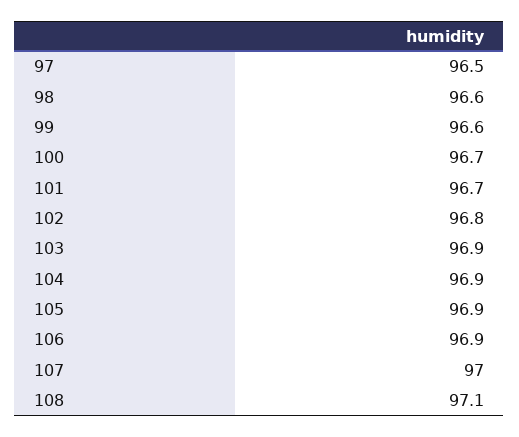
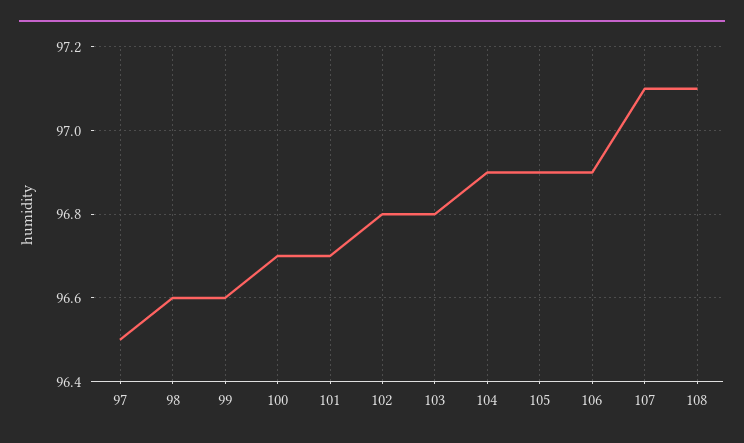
  {
    "97": 96.5,
    "98": 96.6,
    "99": 96.6,
    "100": 96.7,
    "101": 96.7,
    "102": 96.8,
-   "103": 96.9,
+   "103": 96.8,
    "104": 96.9,
    "105": 96.9,
    "106": 96.9,
-   "107": 97,
+   "107": 97.1,
    "108": 97.1
  }

